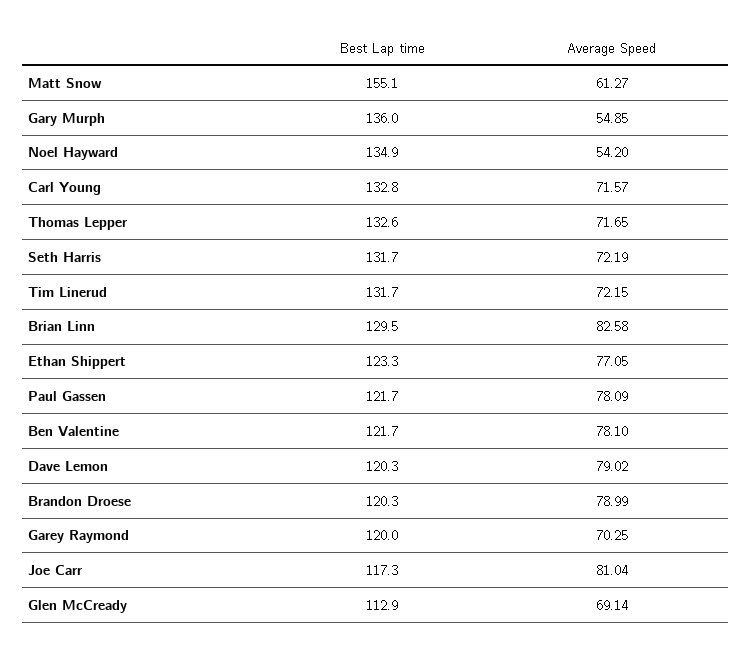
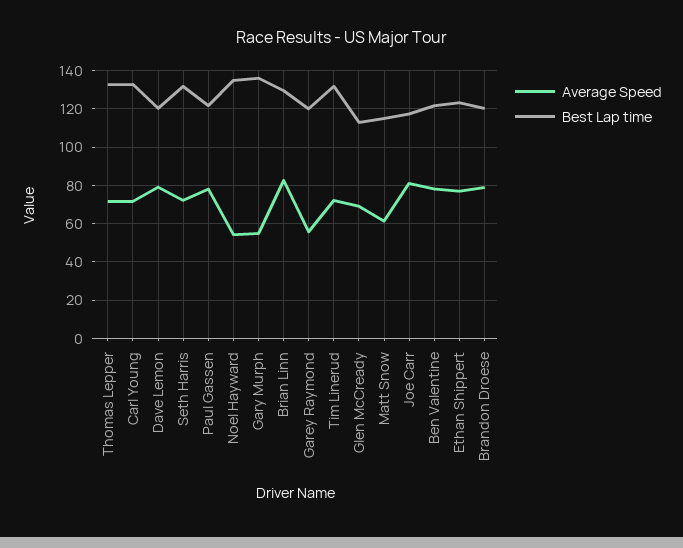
  {
    "Best Lap time": {
-     "Matt Snow": 155.1,
+     "Matt Snow": 115,
      "Gary Murph": 136,
      "Noel Hayward": 134.9,
      "Carl Young": 132.8,
      "Thomas Lepper": 132.6,
      "Seth Harris": 131.7,
      "Tim Linerud": 131.7,
      "Brian Linn": 129.5,
      "Ethan Shippert": 123.3,
      "Paul Gassen": 121.7,
      "Ben Valentine": 121.7,
      "Dave Lemon": 120.3,
      "Brandon Droese": 120.3,
      "Garey Raymond": 120,
      "Joe Carr": 117.3,
      "Glen McCready": 112.9
    },
    "Average Speed": {
      "Matt Snow": 61.27,
      "Gary Murph": 54.85,
      "Noel Hayward": 54.2,
      "Carl Young": 71.57,
      "Thomas Lepper": 71.65,
      "Seth Harris": 72.19,
      "Tim Linerud": 72.15,
      "Brian Linn": 82.58,
      "Ethan Shippert": 77.05,
      "Paul Gassen": 78.09,
      "Ben Valentine": 78.1,
      "Dave Lemon": 79.02,
      "Brandon Droese": 78.99,
-     "Garey Raymond": 70.25,
+     "Garey Raymond": 55,
      "Joe Carr": 81.04,
      "Glen McCready": 69.14
    }
  }

